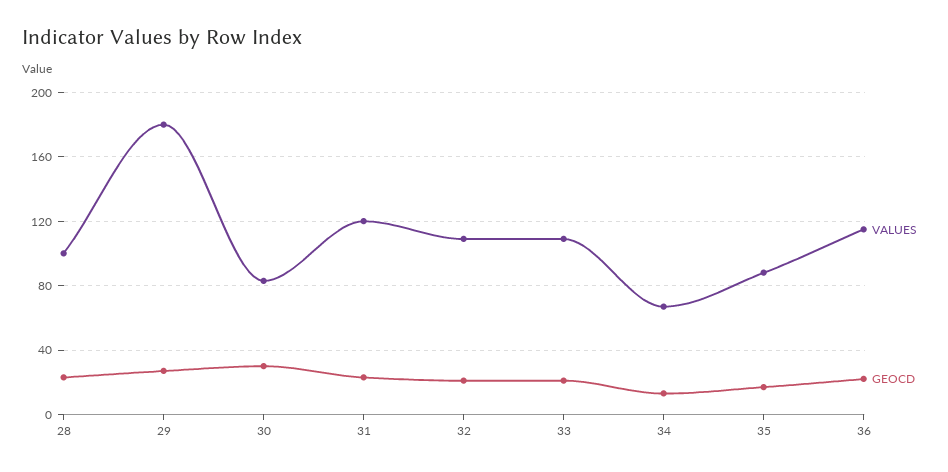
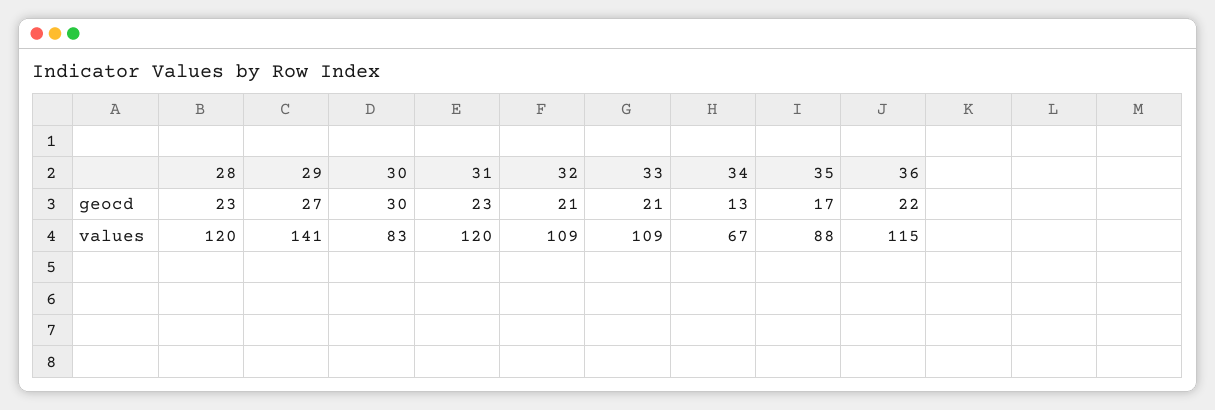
  {
    "VALUES": {
-     "28": 100,
+     "28": 120,
-     "29": 180,
+     "29": 141,
      "30": 83,
      "31": 120,
      "32": 109,
      "33": 109,
      "34": 67,
      "35": 88,
      "36": 115
    },
    "GEOCD": {
      "28": 23,
      "29": 27,
      "30": 30,
      "31": 23,
      "32": 21,
      "33": 21,
      "34": 13,
      "35": 17,
      "36": 22
    }
  }

